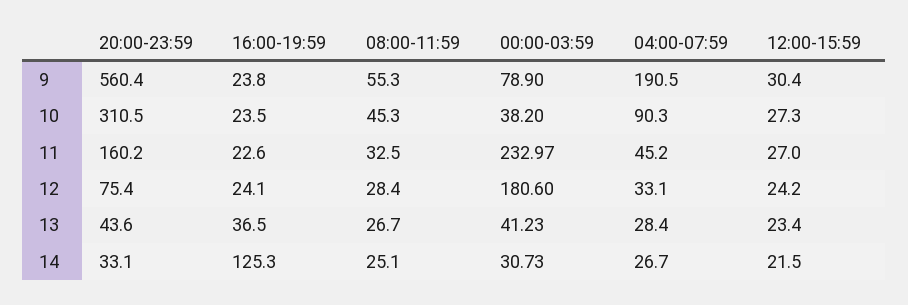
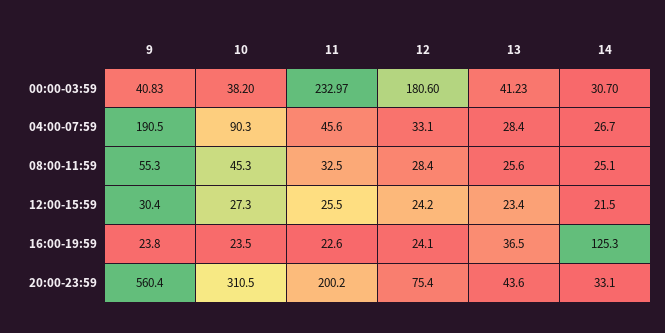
  {
    "20:00-23:59": {
      "9": 560.4,
      "10": 310.5,
-     "11": 160.2,
+     "11": 200.2,
      "12": 75.4,
      "13": 43.6,
      "14": 33.1
    },
    "16:00-19:59": {
      "9": 23.8,
      "10": 23.5,
      "11": 22.6,
      "12": 24.1,
      "13": 36.5,
      "14": 125.3
    },
    "08:00-11:59": {
      "9": 55.3,
      "10": 45.3,
      "11": 32.5,
      "12": 28.4,
-     "13": 26.7,
+     "13": 25.6,
      "14": 25.1
    },
    "00:00-03:59": {
-     "9": 78.9,
+     "9": 40.83,
      "10": 38.2,
      "11": 232.97,
      "12": 180.6,
      "13": 41.23,
-     "14": 30.73
+     "14": 30.7
    },
    "04:00-07:59": {
      "9": 190.5,
      "10": 90.3,
-     "11": 45.2,
+     "11": 45.6,
      "12": 33.1,
      "13": 28.4,
      "14": 26.7
    },
    "12:00-15:59": {
      "9": 30.4,
      "10": 27.3,
-     "11": 27,
+     "11": 25.5,
      "12": 24.2,
      "13": 23.4,
      "14": 21.5
    }
  }

